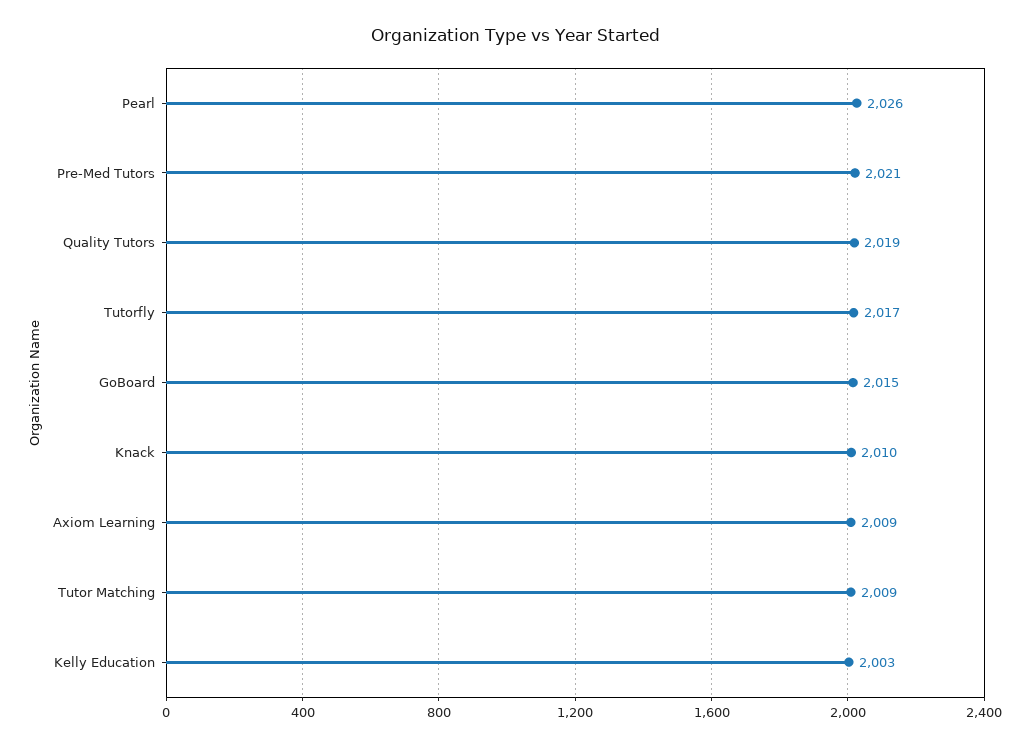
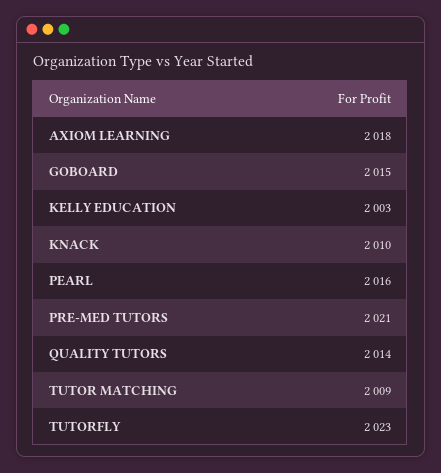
  {
-   "Pearl": 2026,
+   "Pearl": 2016,
    "Pre-Med Tutors": 2021,
-   "Quality Tutors": 2019,
+   "Quality Tutors": 2014,
-   "Tutorfly": 2017,
+   "Tutorfly": 2023,
    "GoBoard": 2015,
    "Knack": 2010,
-   "Axiom Learning": 2009,
+   "Axiom Learning": 2018,
    "Tutor Matching": 2009,
    "Kelly Education": 2003
  }

